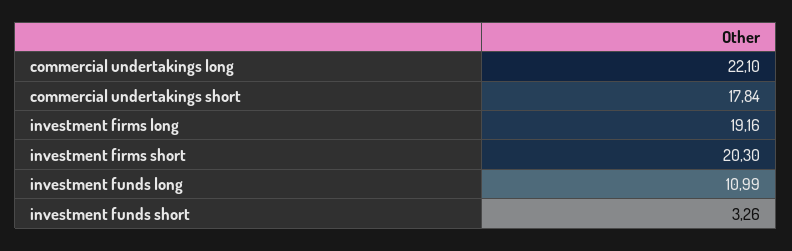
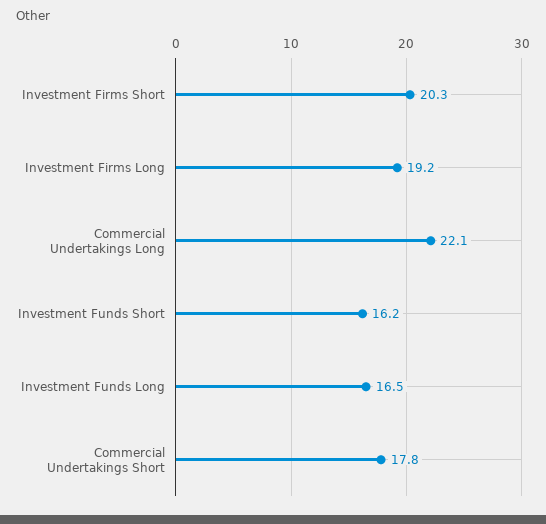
  {
    "commercial undertakings long": 22.1,
    "commercial undertakings short": 17.84,
    "investment firms long": 19.16,
    "investment firms short": 20.3,
-   "investment funds long": 10.99,
+   "investment funds long": 16.5,
-   "investment funds short": 3.26
+   "investment funds short": 16.2
  }

